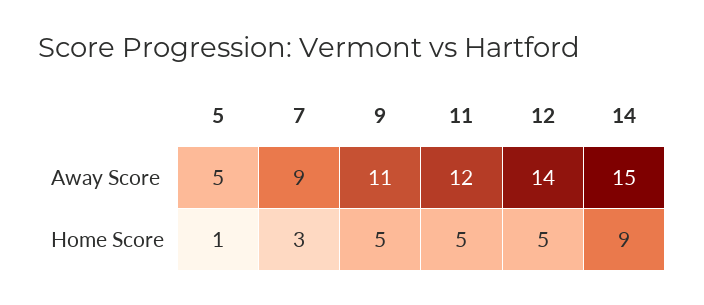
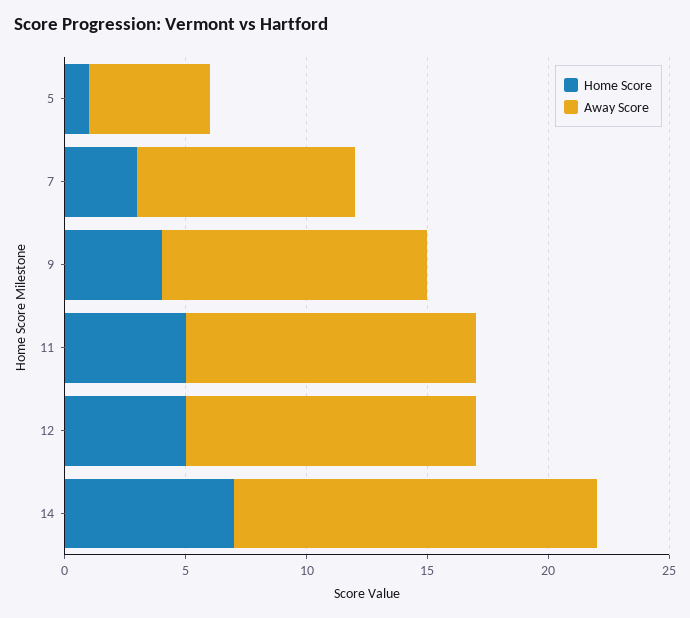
  {
    "Away Score": {
      "5": 5,
      "7": 9,
      "9": 11,
      "11": 12,
-     "12": 14,
+     "12": 12,
      "14": 15
    },
    "Home Score": {
      "5": 1,
      "7": 3,
-     "9": 5,
+     "9": 4,
      "11": 5,
      "12": 5,
-     "14": 9
+     "14": 7
    }
  }

